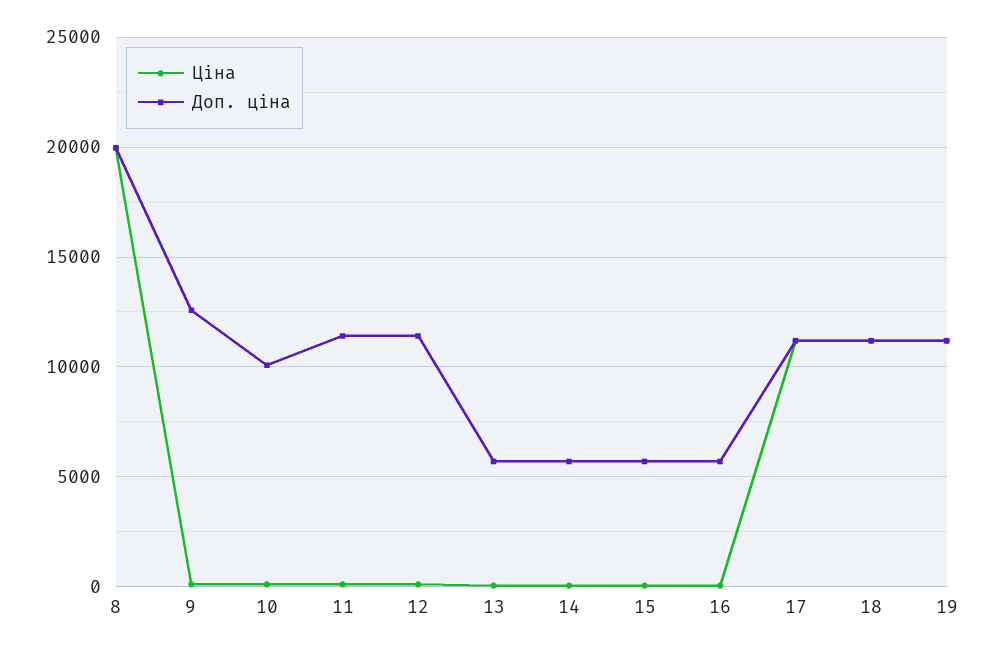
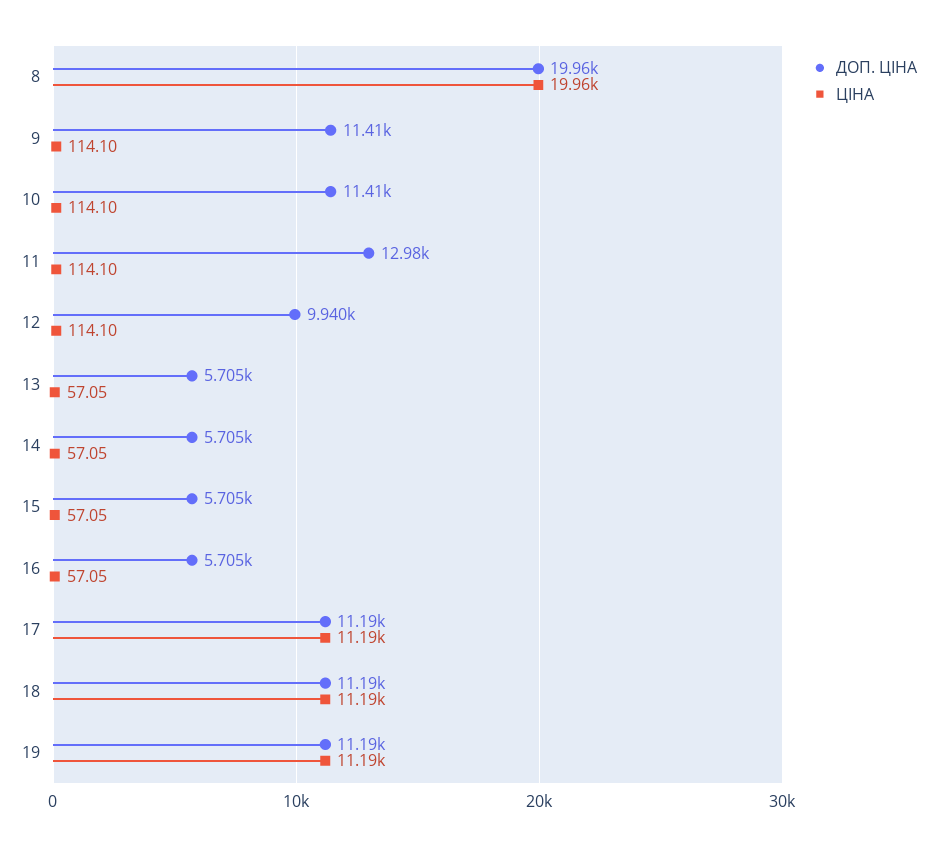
  {
    "Ціна": {
      "8": 19960,
      "9": 114.1,
      "10": 114.1,
      "11": 114.1,
      "12": 114.1,
      "13": 57.05,
      "14": 57.05,
      "15": 57.05,
      "16": 57.05,
      "17": 11190,
      "18": 11190,
      "19": 11190
    },
    "Доп. ціна": {
      "8": 19960,
-     "9": 12500,
+     "9": 11410,
-     "10": 10000,
+     "10": 11410,
-     "11": 11500,
+     "11": 12980,
-     "12": 11500,
+     "12": 9940,
      "13": 5705,
      "14": 5705,
      "15": 5705,
      "16": 5705,
      "17": 11190,
      "18": 11190,
      "19": 11190
    }
  }

